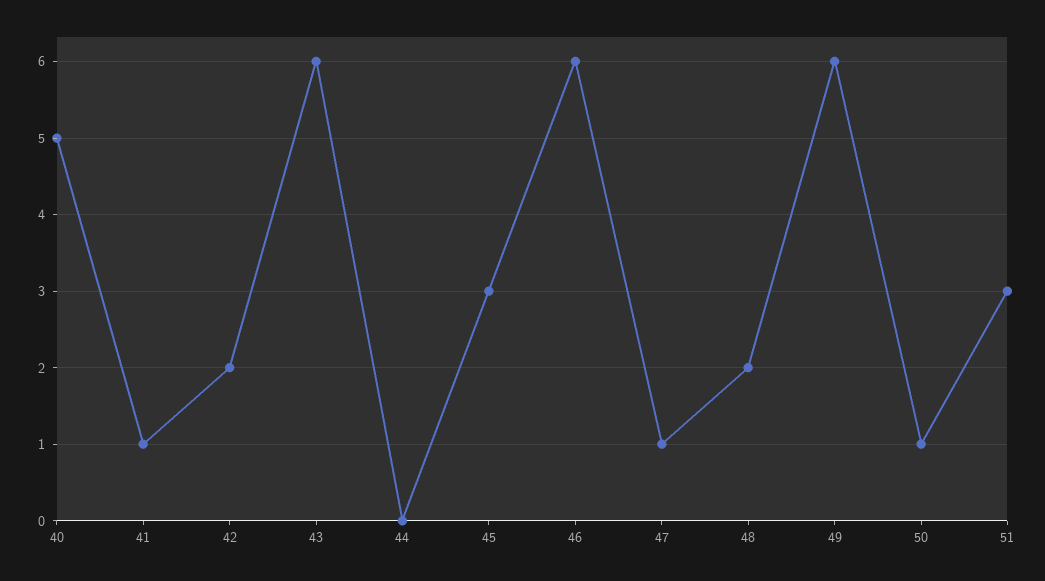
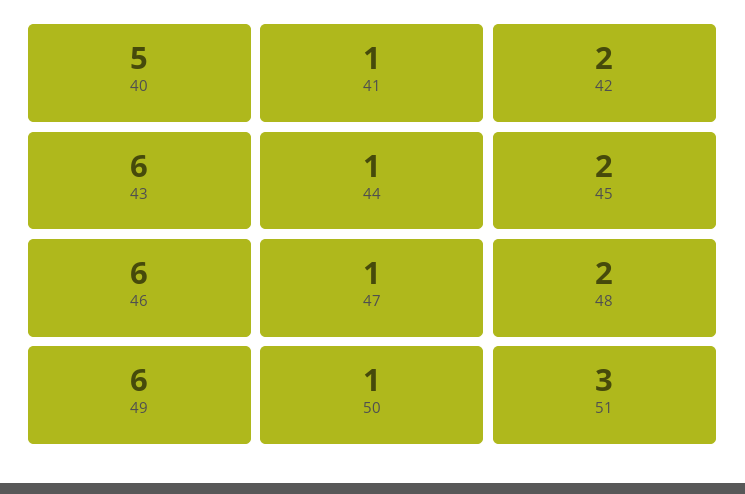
  {
    "40": 5,
    "41": 1,
    "42": 2,
    "43": 6,
-   "44": 0,
+   "44": 1,
-   "45": 3,
+   "45": 2,
    "46": 6,
    "47": 1,
    "48": 2,
    "49": 6,
    "50": 1,
    "51": 3
  }

